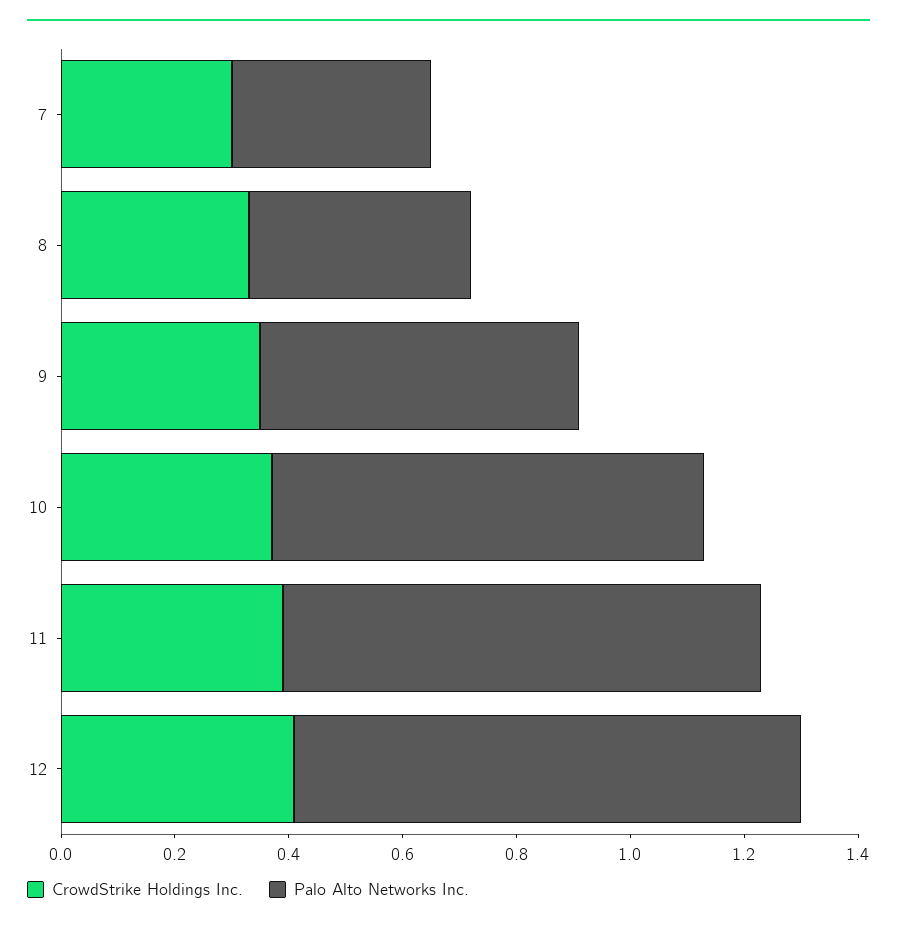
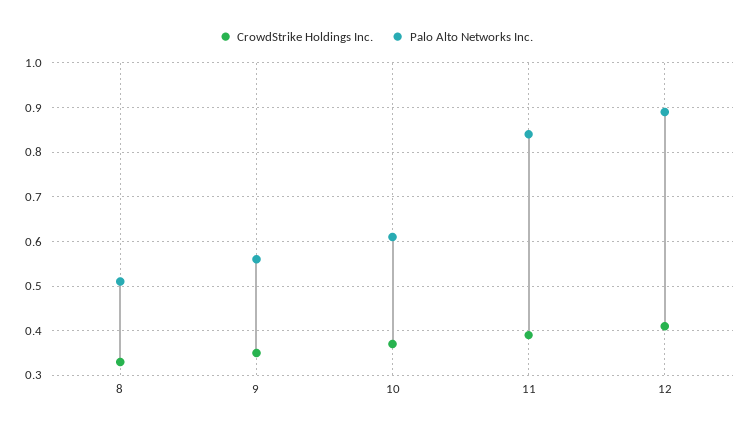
  {
    "CrowdStrike Holdings Inc.": {
-     "7": 0.3,
      "8": 0.35,
      "9": 0.35,
      "10": 0.35,
      "11": 0.4,
      "12": 0.4
    },
    "Palo Alto Networks Inc.": {
-     "7": 0.35,
-     "8": 0.4,
+     "8": 0.5,
      "9": 0.55,
-     "10": 0.75,
+     "10": 0.6,
      "11": 0.85,
      "12": 0.9
    }
  }

